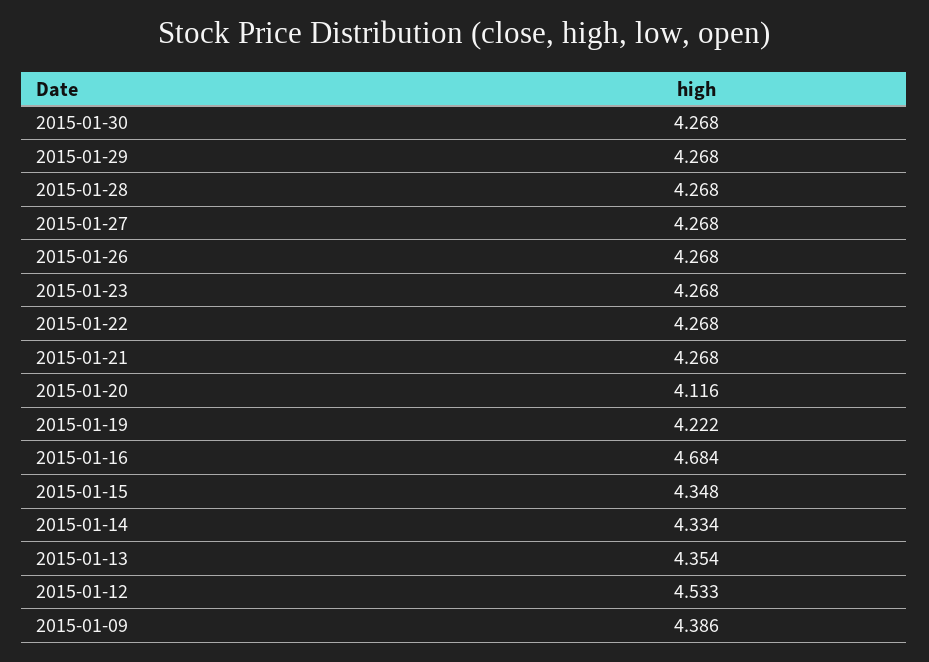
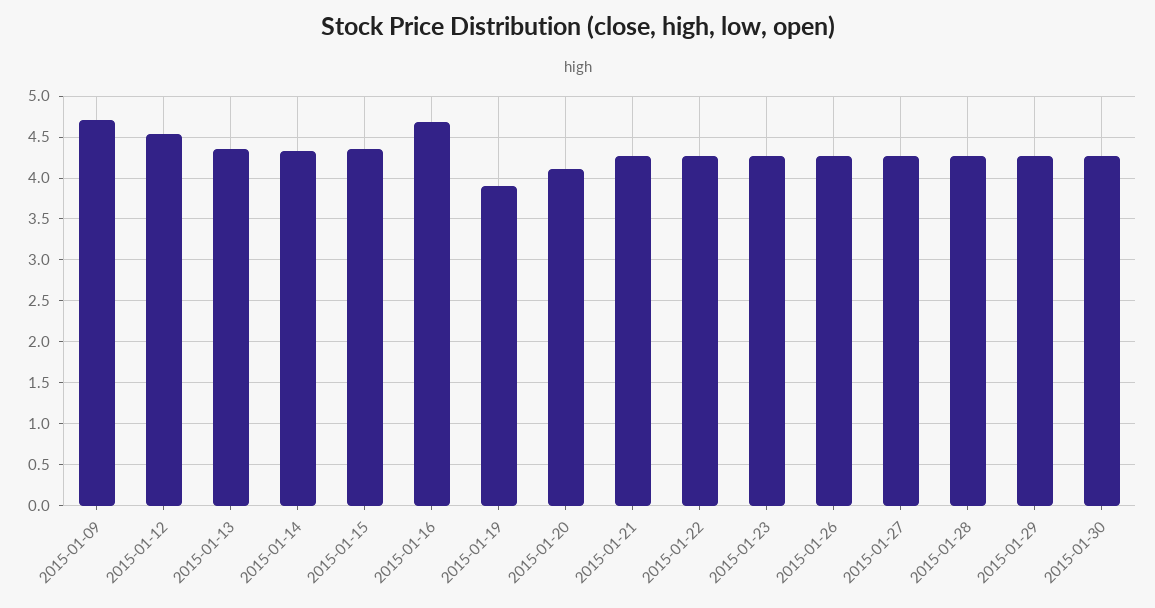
  {
    "2015-01-30": 4.268,
    "2015-01-29": 4.268,
    "2015-01-28": 4.268,
    "2015-01-27": 4.268,
    "2015-01-26": 4.268,
    "2015-01-23": 4.268,
    "2015-01-22": 4.268,
    "2015-01-21": 4.268,
    "2015-01-20": 4.116,
-   "2015-01-19": 4.222,
+   "2015-01-19": 3.9,
    "2015-01-16": 4.684,
    "2015-01-15": 4.348,
    "2015-01-14": 4.334,
    "2015-01-13": 4.354,
    "2015-01-12": 4.533,
-   "2015-01-09": 4.386
+   "2015-01-09": 4.7
  }

